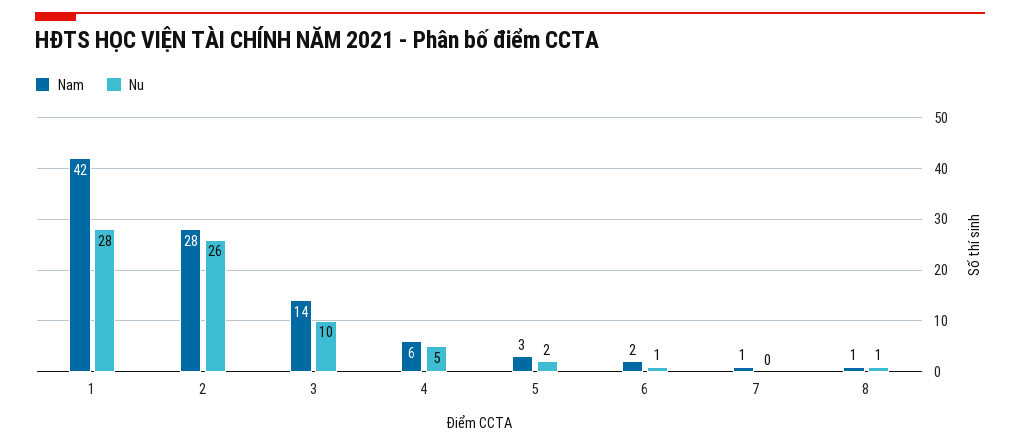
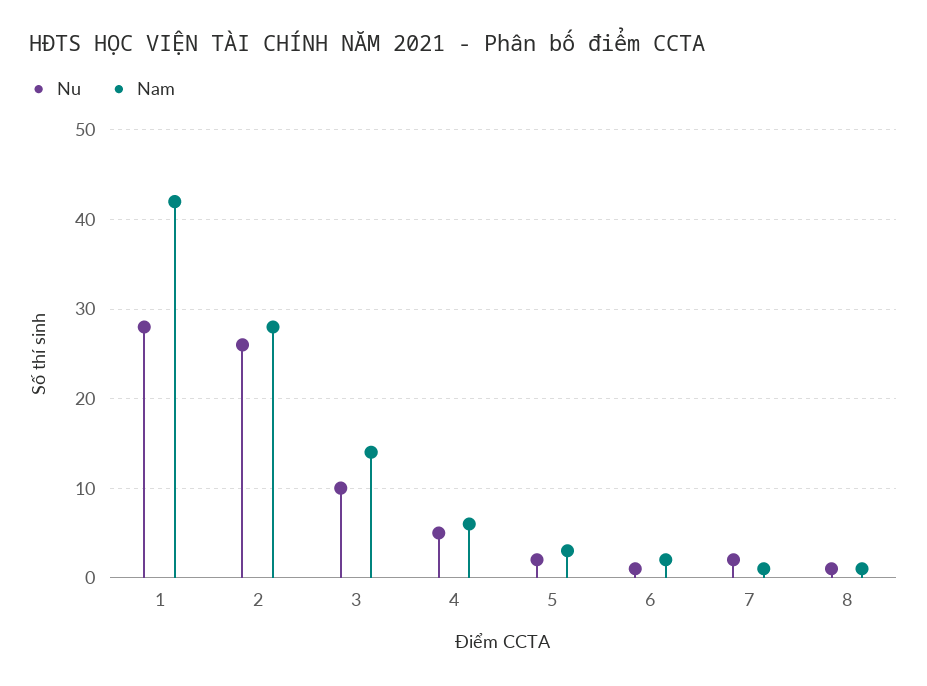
  {
    "Nam": {
      "1": 42,
      "2": 28,
      "3": 14,
      "4": 6,
      "5": 3,
      "6": 2,
      "7": 1,
      "8": 1
    },
    "Nu": {
      "1": 28,
      "2": 26,
      "3": 10,
      "4": 5,
      "5": 2,
      "6": 1,
-     "7": 0,
+     "7": 2,
      "8": 1
    }
  }

